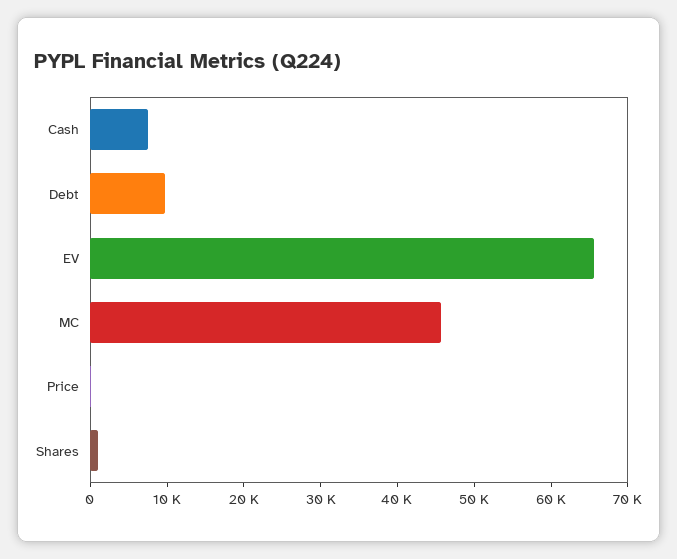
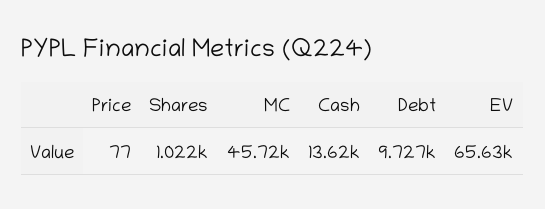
  {
-   "Cash": 8000,
+   "Cash": 13620,
    "Debt": 9727,
    "EV": 65630,
    "MC": 45720,
    "Price": 77,
    "Shares": 1022
  }

